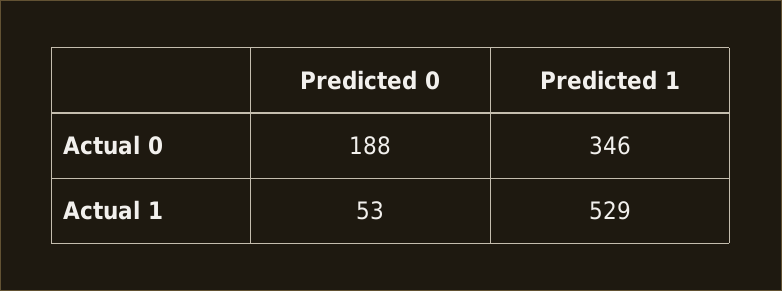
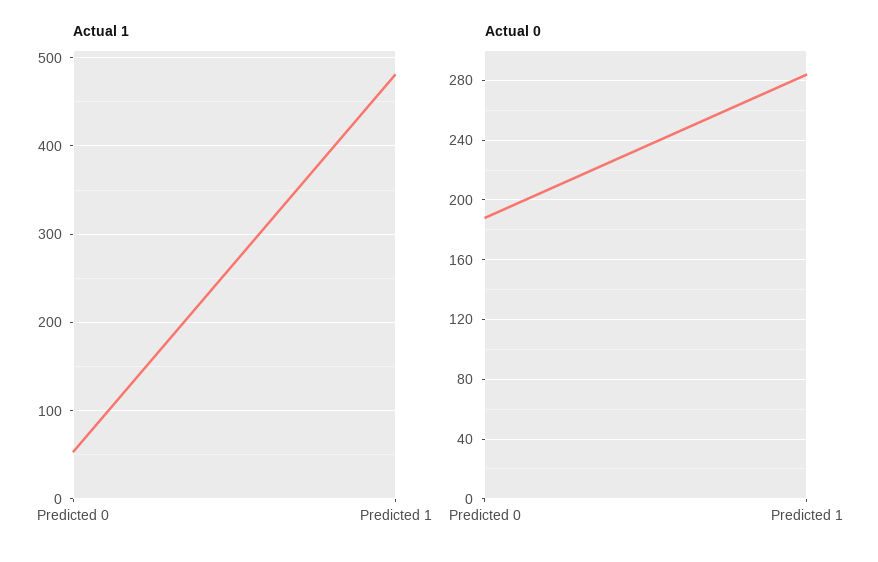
  {
    "Actual 0": {
      "Predicted 0": 188,
-     "Predicted 1": 346
+     "Predicted 1": 285
    },
    "Actual 1": {
      "Predicted 0": 53,
-     "Predicted 1": 529
+     "Predicted 1": 480
    }
  }

